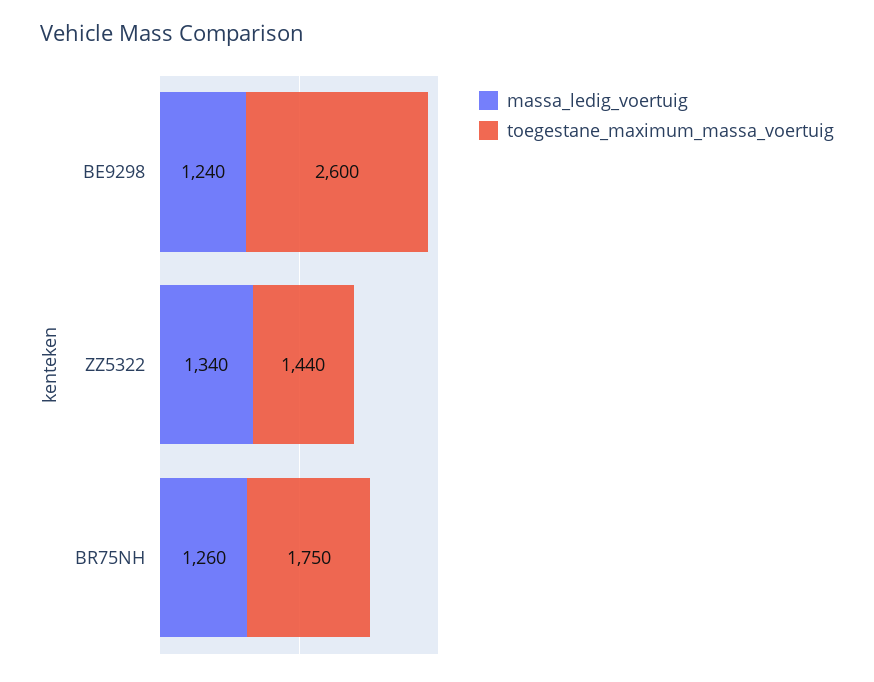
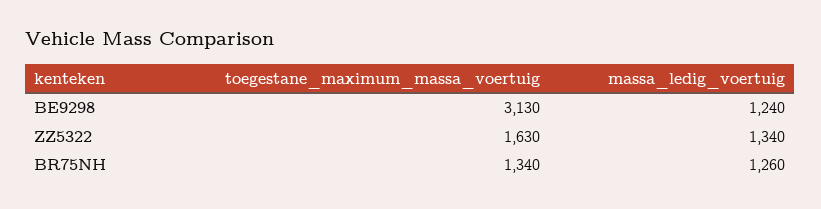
  {
    "massa_ledig_voertuig": {
      "BE9298": 1240,
      "ZZ5322": 1340,
      "BR75NH": 1260
    },
    "toegestane_maximum_massa_voertuig": {
-     "BE9298": 2600,
+     "BE9298": 3130,
-     "ZZ5322": 1440,
+     "ZZ5322": 1630,
-     "BR75NH": 1750
+     "BR75NH": 1340
    }
  }

